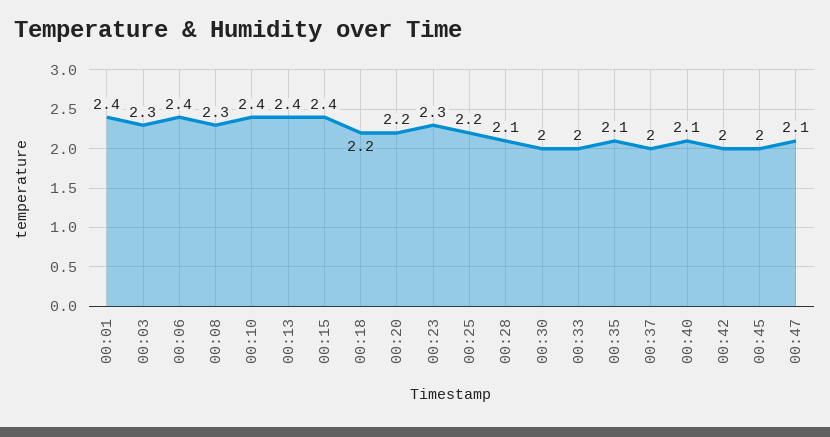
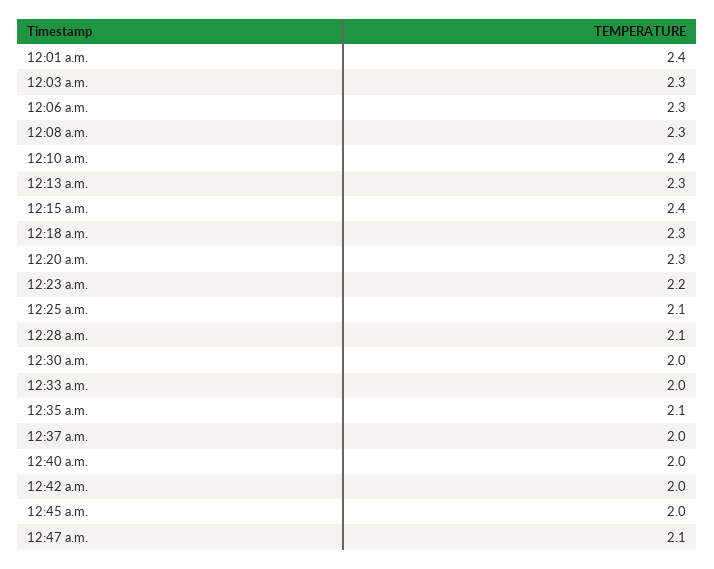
  {
    "00:01": 2.4,
    "00:03": 2.3,
-   "00:06": 2.4,
+   "00:06": 2.3,
    "00:08": 2.3,
    "00:10": 2.4,
-   "00:13": 2.4,
+   "00:13": 2.3,
    "00:15": 2.4,
-   "00:18": 2.2,
+   "00:18": 2.3,
-   "00:20": 2.2,
+   "00:20": 2.3,
-   "00:23": 2.3,
+   "00:23": 2.2,
-   "00:25": 2.2,
+   "00:25": 2.1,
    "00:28": 2.1,
    "00:30": 2,
    "00:33": 2,
    "00:35": 2.1,
    "00:37": 2,
-   "00:40": 2.1,
+   "00:40": 2,
    "00:42": 2,
    "00:45": 2,
    "00:47": 2.1
  }

